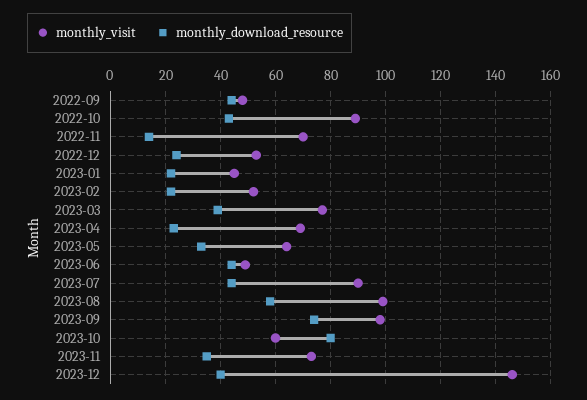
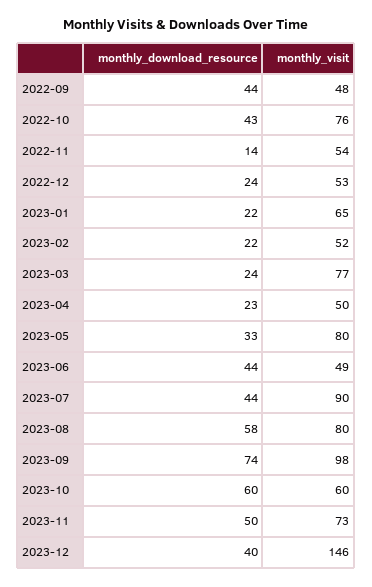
  {
    "monthly_visit": {
      "2022-09": 48,
-     "2022-10": 90,
+     "2022-10": 76,
-     "2022-11": 70,
+     "2022-11": 54,
      "2022-12": 53,
-     "2023-01": 45,
+     "2023-01": 65,
      "2023-02": 52,
      "2023-03": 77,
-     "2023-04": 70,
+     "2023-04": 50,
-     "2023-05": 65,
+     "2023-05": 80,
      "2023-06": 49,
      "2023-07": 90,
-     "2023-08": 100,
+     "2023-08": 80,
      "2023-09": 98,
      "2023-10": 60,
      "2023-11": 73,
      "2023-12": 146
    },
    "monthly_download_resource": {
      "2022-09": 44,
      "2022-10": 43,
      "2022-11": 14,
      "2022-12": 24,
      "2023-01": 22,
      "2023-02": 22,
-     "2023-03": 40,
+     "2023-03": 24,
      "2023-04": 23,
      "2023-05": 33,
      "2023-06": 44,
      "2023-07": 44,
      "2023-08": 58,
      "2023-09": 74,
-     "2023-10": 80,
+     "2023-10": 60,
-     "2023-11": 35,
+     "2023-11": 50,
      "2023-12": 40
    }
  }

